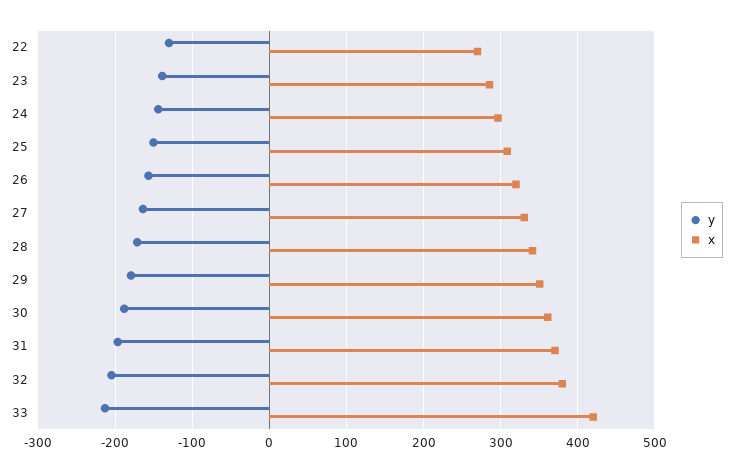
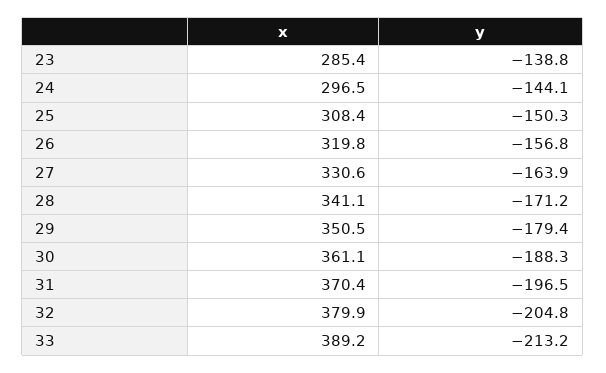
  {
    "y": {
-     "22": -130,
      "23": -138.8,
      "24": -144.1,
      "25": -150.3,
      "26": -156.8,
      "27": -163.9,
      "28": -171.2,
      "29": -179.4,
      "30": -188.3,
      "31": -196.5,
      "32": -204.8,
      "33": -213.2
    },
    "x": {
-     "22": 270,
      "23": 285.4,
      "24": 296.5,
      "25": 308.4,
      "26": 319.8,
      "27": 330.6,
      "28": 341.1,
      "29": 350.5,
      "30": 361.1,
      "31": 370.4,
      "32": 379.9,
-     "33": 420
+     "33": 389.2
    }
  }

